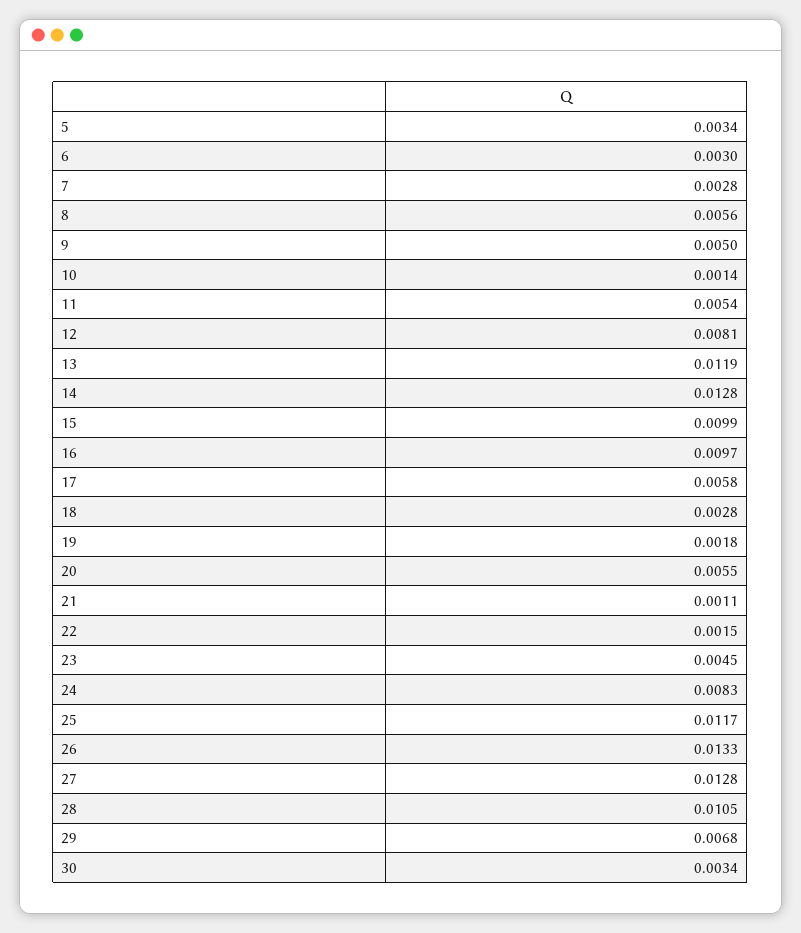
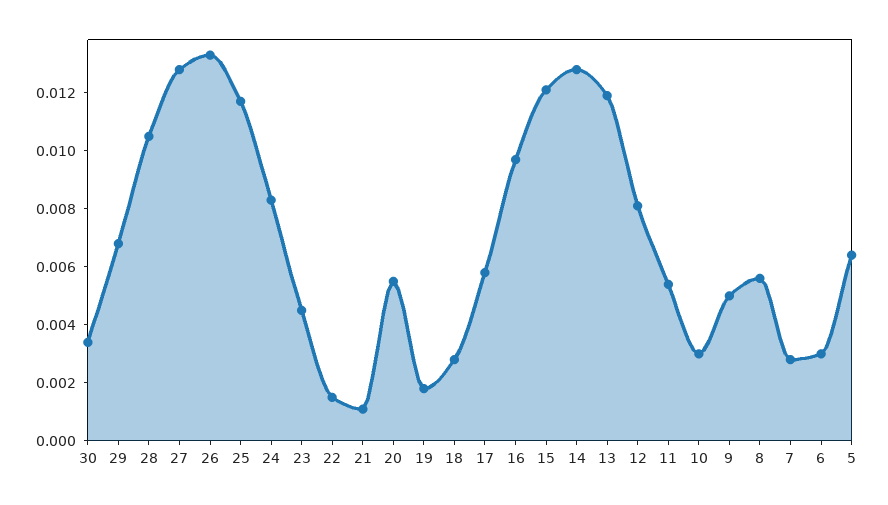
  {
-   "5": 0.0034,
+   "5": 0.0065,
    "6": 0.003,
    "7": 0.0028,
    "8": 0.0056,
    "9": 0.005,
-   "10": 0.0014,
+   "10": 0.003,
    "11": 0.0054,
    "12": 0.0081,
    "13": 0.0119,
    "14": 0.0128,
-   "15": 0.0099,
+   "15": 0.012,
    "16": 0.0097,
    "17": 0.0058,
    "18": 0.0028,
    "19": 0.0018,
    "20": 0.0055,
    "21": 0.0011,
    "22": 0.0015,
    "23": 0.0045,
    "24": 0.0083,
    "25": 0.0117,
    "26": 0.0133,
    "27": 0.0128,
    "28": 0.0105,
    "29": 0.0068,
    "30": 0.0034
  }

